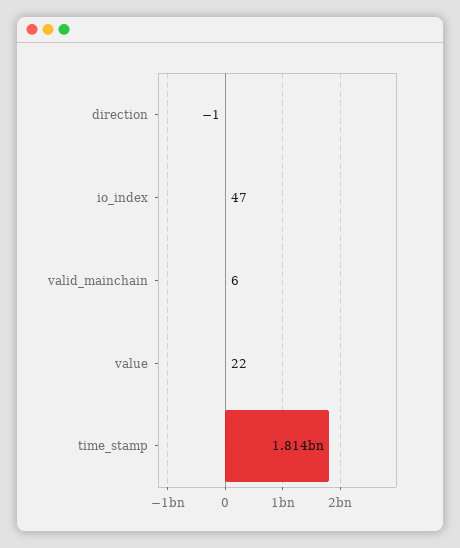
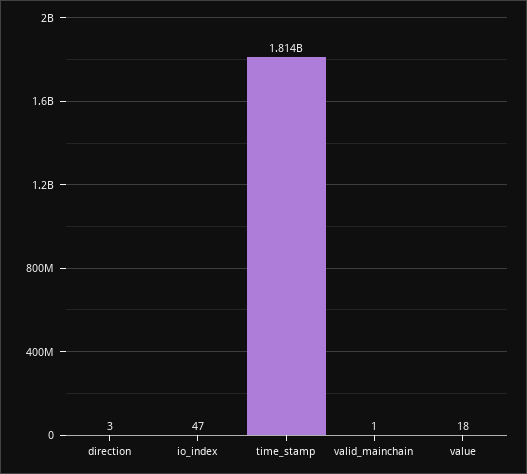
  {
-   "direction": -1,
+   "direction": 3,
    "io_index": 47,
-   "valid_mainchain": 6,
+   "valid_mainchain": 1,
-   "value": 22,
+   "value": 18,
    "time_stamp": 1814000000
  }

